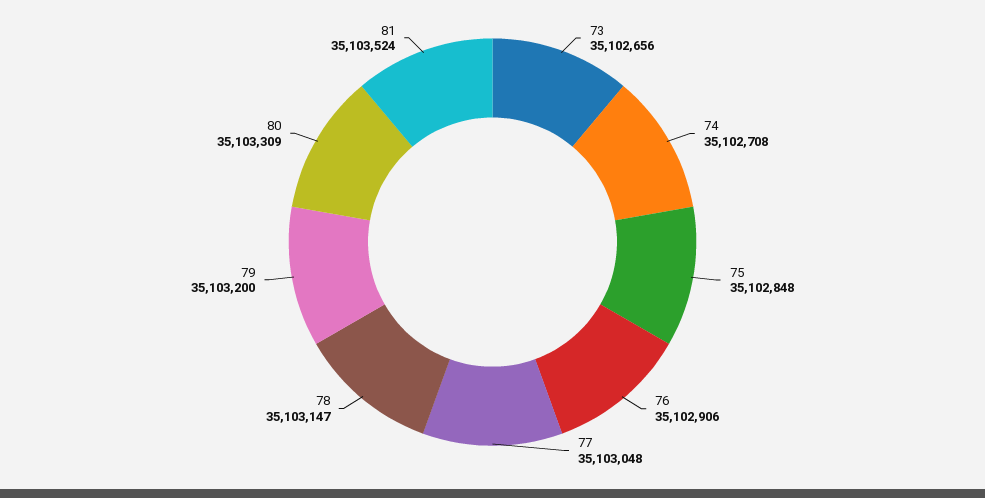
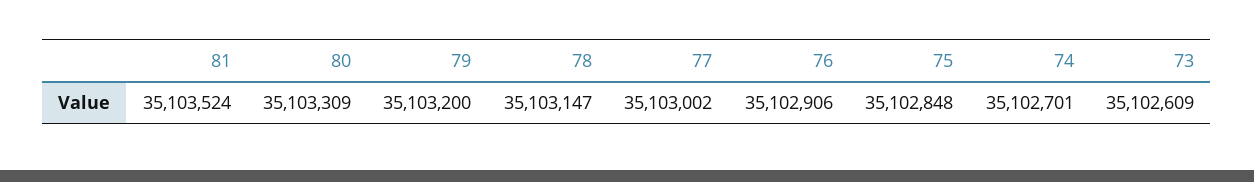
  {
-   "73": 35102656,
+   "73": 35102609,
-   "74": 35102708,
+   "74": 35102701,
    "75": 35102848,
    "76": 35102906,
-   "77": 35103048,
+   "77": 35103002,
    "78": 35103147,
    "79": 35103200,
    "80": 35103309,
    "81": 35103524
  }

